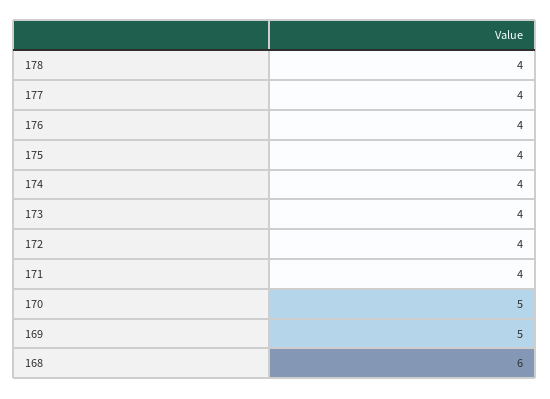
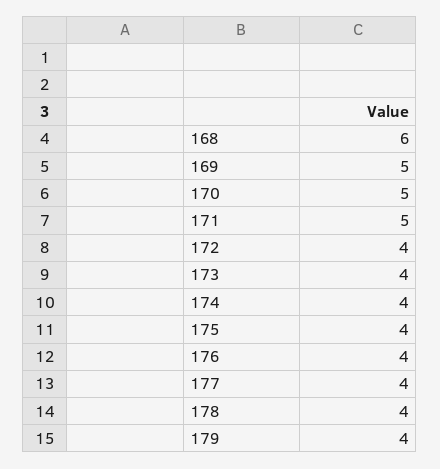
  {
    "178": 4,
    "177": 4,
    "176": 4,
    "175": 4,
    "174": 4,
    "173": 4,
    "172": 4,
-   "171": 4,
+   "171": 5,
    "170": 5,
    "169": 5,
-   "168": 6
+   "168": 6,
+   "179": 4
  }

